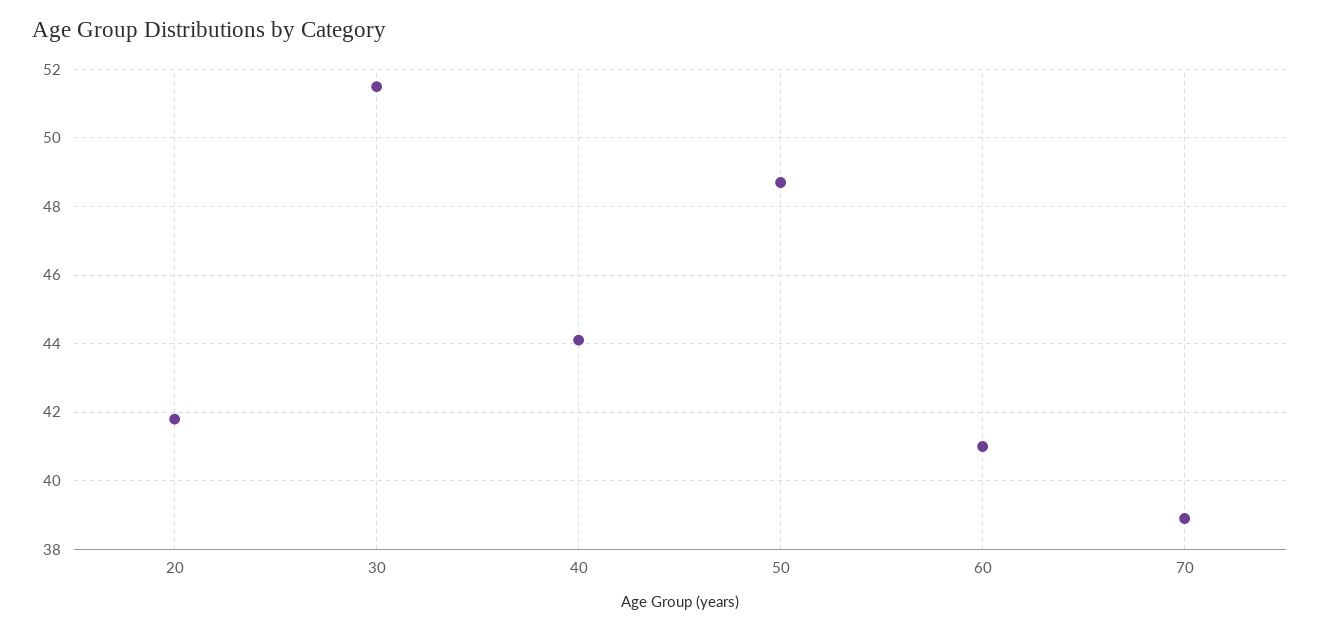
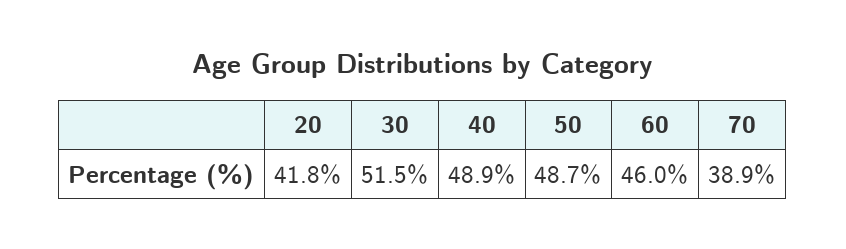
  {
    "20": 41.8,
    "30": 51.5,
-   "40": 44,
+   "40": 48.9,
    "50": 48.7,
-   "60": 41,
+   "60": 46,
    "70": 38.9
  }

